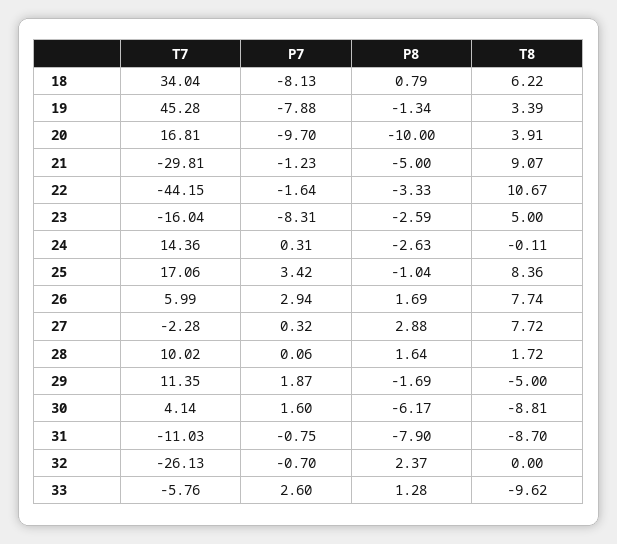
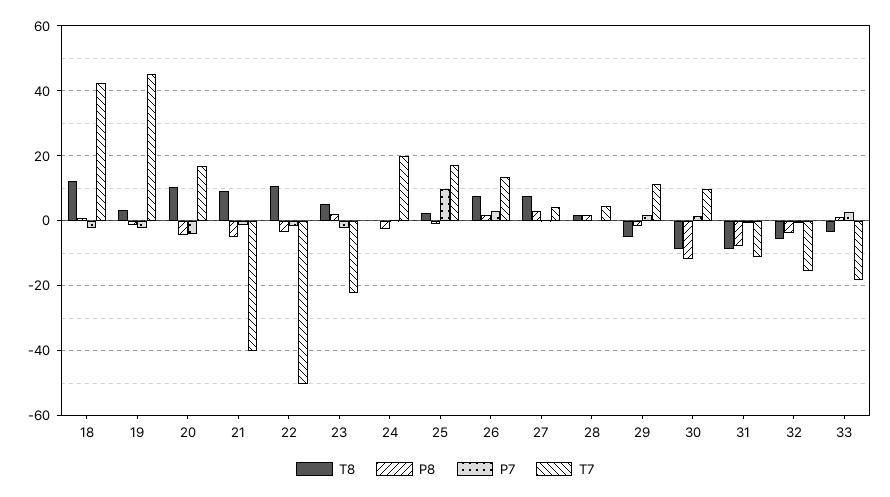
  {
    "T7": {
-     "18": 34.04,
+     "18": 42,
      "19": 45.28,
      "20": 16.81,
-     "21": -29.81,
+     "21": -40,
-     "22": -44.15,
+     "22": -50,
-     "23": -16.04,
+     "23": -22,
-     "24": 14.36,
+     "24": 20,
      "25": 17.06,
-     "26": 5.99,
+     "26": 14,
-     "27": -2.28,
+     "27": 4,
-     "28": 10.02,
+     "28": 4,
      "29": 11.35,
-     "30": 4.14,
+     "30": 10,
      "31": -11.03,
-     "32": -26.13,
+     "32": -16,
-     "33": -5.76
+     "33": -18
    },
    "P7": {
-     "18": -8.13,
+     "18": -2,
-     "19": -7.88,
+     "19": -2,
-     "20": -9.7,
+     "20": -4,
      "21": -1.23,
      "22": -1.64,
-     "23": -8.31,
+     "23": -2,
      "24": 0.31,
-     "25": 3.42,
+     "25": 10,
      "26": 2.94,
      "27": 0.32,
      "28": 0.06,
      "29": 1.87,
      "30": 1.6,
      "31": -0.75,
      "32": -0.7,
      "33": 2.6
    },
    "P8": {
      "18": 0.79,
      "19": -1.34,
-     "20": -10,
+     "20": -4,
      "21": -5,
      "22": -3.33,
-     "23": -2.59,
+     "23": 2,
      "24": -2.63,
      "25": -1.04,
      "26": 1.69,
      "27": 2.88,
      "28": 1.64,
      "29": -1.69,
-     "30": -6.17,
+     "30": -12,
      "31": -7.9,
-     "32": 2.37,
+     "32": -4,
      "33": 1.28
    },
    "T8": {
-     "18": 6.22,
+     "18": 12,
      "19": 3.39,
-     "20": 3.91,
+     "20": 10,
      "21": 9.07,
      "22": 10.67,
      "23": 5,
      "24": -0.11,
-     "25": 8.36,
+     "25": 2,
      "26": 7.74,
      "27": 7.72,
      "28": 1.72,
      "29": -5,
      "30": -8.81,
      "31": -8.7,
-     "32": 0,
+     "32": -6,
-     "33": -9.62
+     "33": -4
    }
  }

